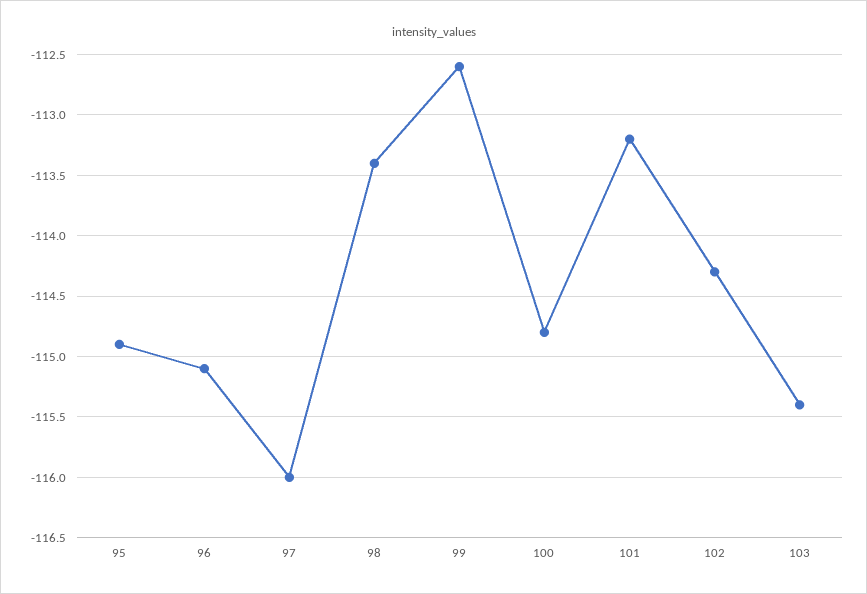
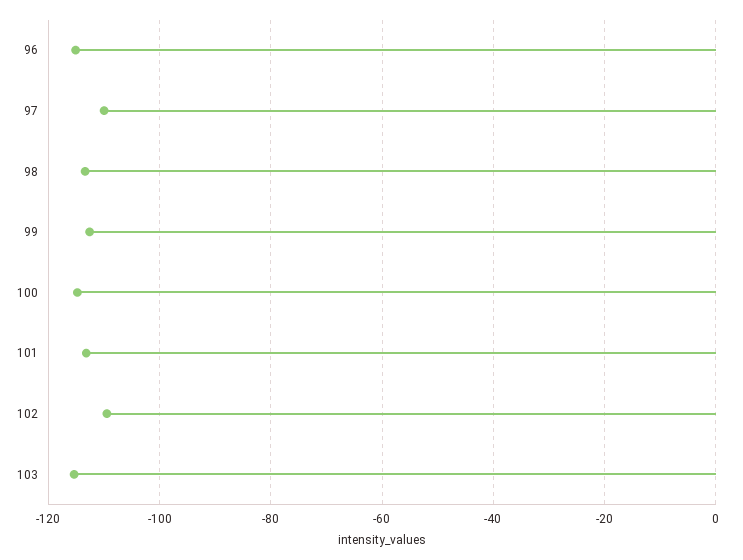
  {
-   "95": -114.9,
    "96": -115.1,
-   "97": -116,
+   "97": -110,
    "98": -113.4,
    "99": -112.6,
    "100": -114.8,
    "101": -113.2,
-   "102": -114.3,
+   "102": -110,
    "103": -115.4
  }

